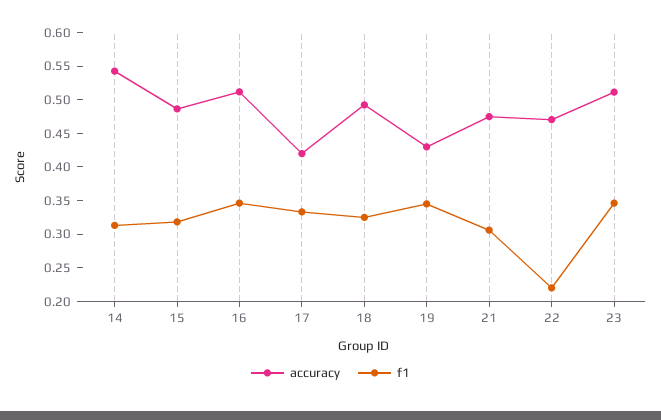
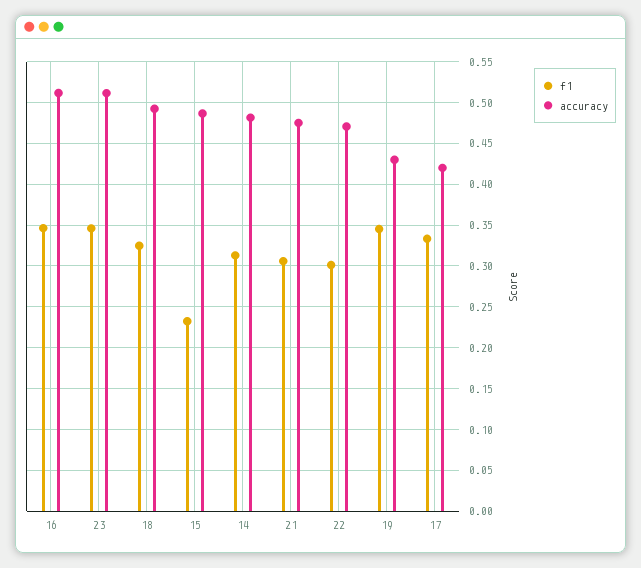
  {
    "accuracy": {
-     "14": 0.55,
+     "14": 0.48,
      "15": 0.49,
      "16": 0.51,
      "17": 0.42,
      "18": 0.49,
      "19": 0.43,
      "21": 0.48,
      "22": 0.47,
      "23": 0.51
    },
    "f1": {
      "14": 0.31,
-     "15": 0.325,
+     "15": 0.23,
      "16": 0.35,
      "17": 0.33,
      "18": 0.32,
      "19": 0.35,
      "21": 0.31,
-     "22": 0.225,
+     "22": 0.3,
      "23": 0.35
    }
  }

